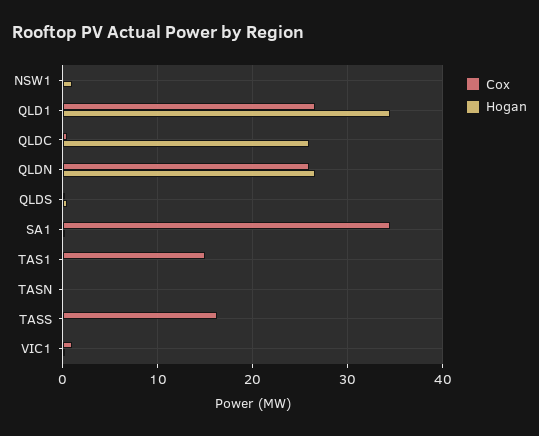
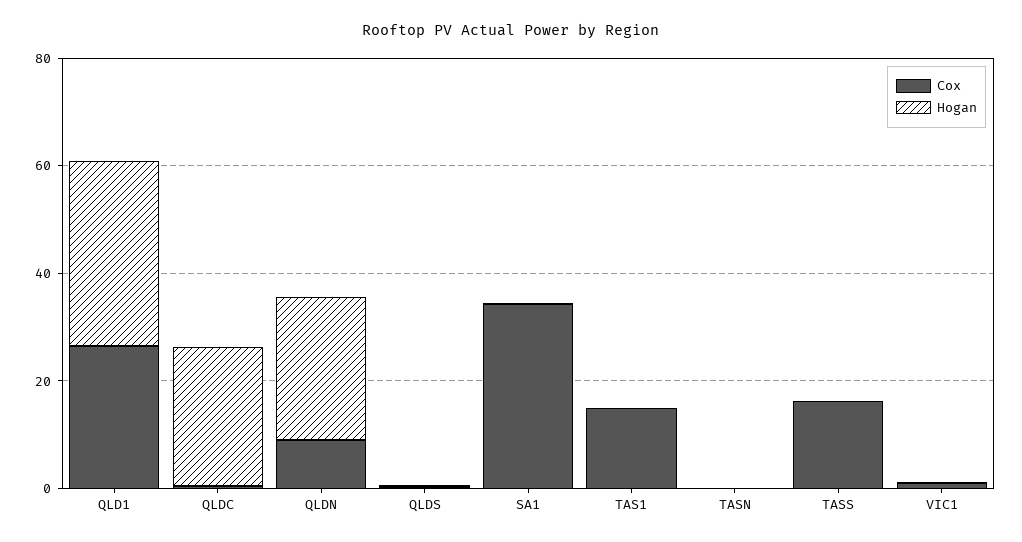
  {
    "Cox": {
-     "NSW1": 0,
      "QLD1": 27,
      "QLDC": 0,
-     "QLDN": 26,
+     "QLDN": 10,
      "QLDS": 0,
      "SA1": 34,
      "TAS1": 15,
      "TASN": 0,
      "TASS": 16,
      "VIC1": 1
    },
    "Hogan": {
-     "NSW1": 1,
      "QLD1": 34,
      "QLDC": 26,
      "QLDN": 27,
      "QLDS": 0,
      "SA1": 0,
      "TAS1": 0,
      "TASN": 0,
      "TASS": 0,
      "VIC1": 0
    }
  }

